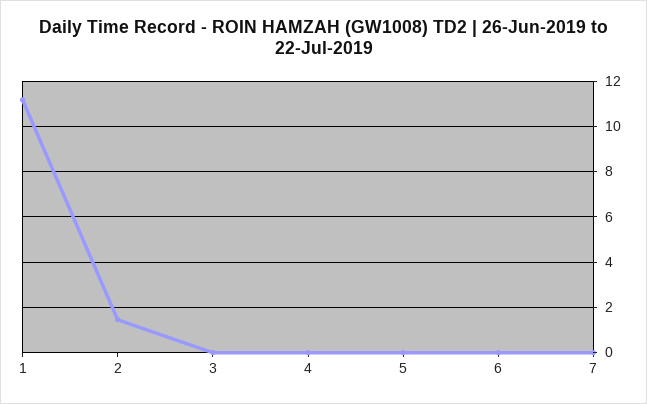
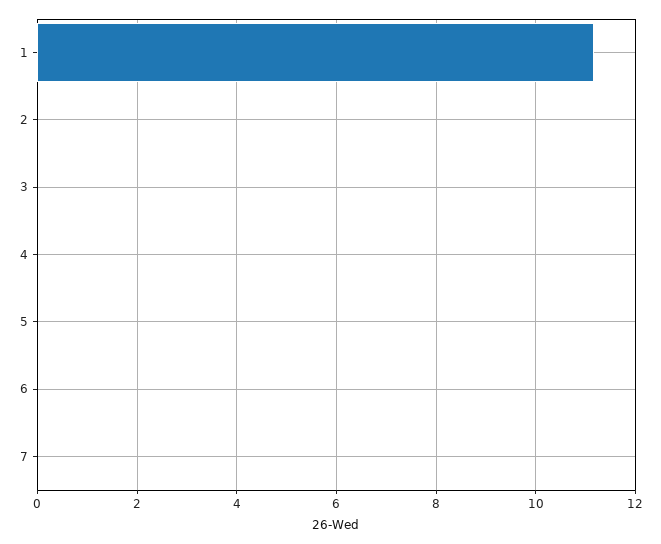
  {
    "1": 11.2,
-   "2": 1.5,
+   "2": 0,
    "3": 0,
    "4": 0,
    "5": 0,
    "6": 0,
    "7": 0
  }

